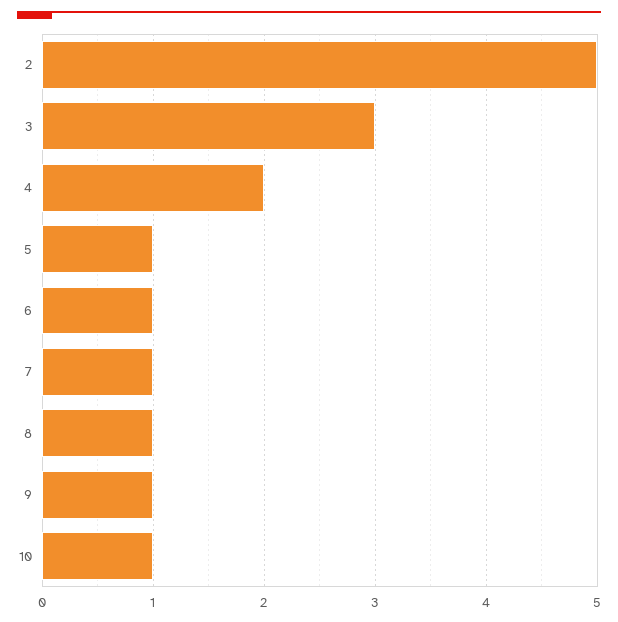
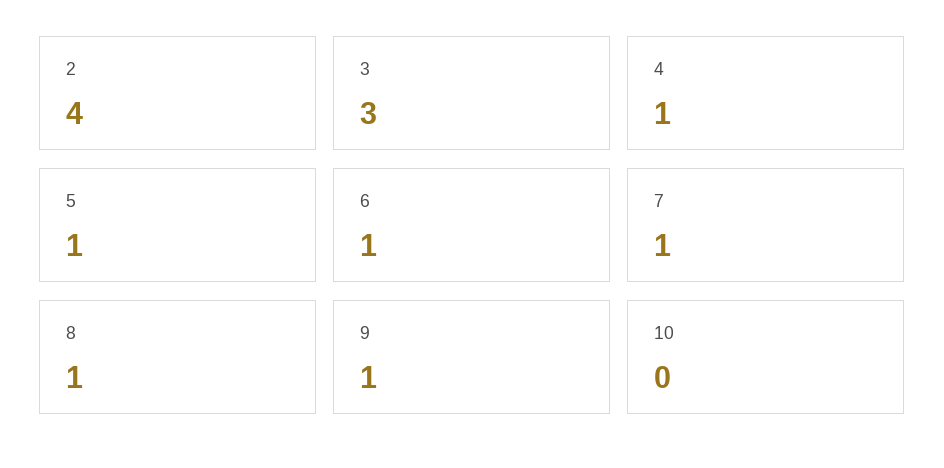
  {
-   "2": 5,
+   "2": 4,
    "3": 3,
-   "4": 2,
+   "4": 1,
    "5": 1,
    "6": 1,
    "7": 1,
    "8": 1,
    "9": 1,
-   "10": 1
+   "10": 0
  }

